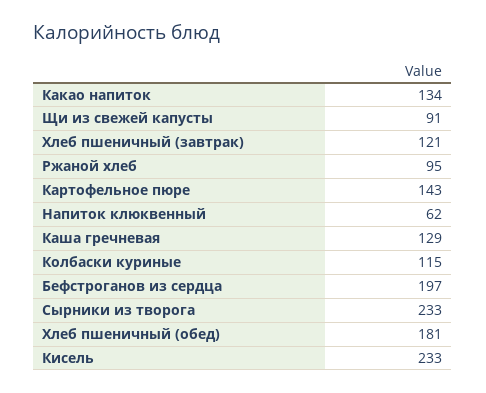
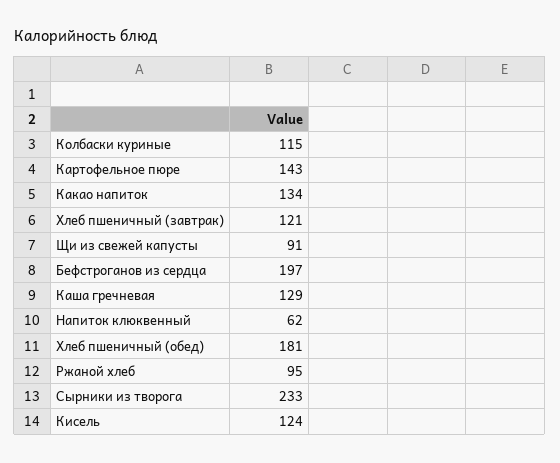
  {
    "Какао напиток": 134,
    "Щи из свежей капусты": 91,
    "Хлеб пшеничный (завтрак)": 121,
    "Ржаной хлеб": 95,
    "Картофельное пюре": 143,
    "Напиток клюквенный": 62,
    "Каша гречневая": 129,
    "Колбаски куриные": 115,
    "Бефстроганов из сердца": 197,
    "Сырники из творога": 233,
    "Хлеб пшеничный (обед)": 181,
-   "Кисель": 233
+   "Кисель": 124
  }

